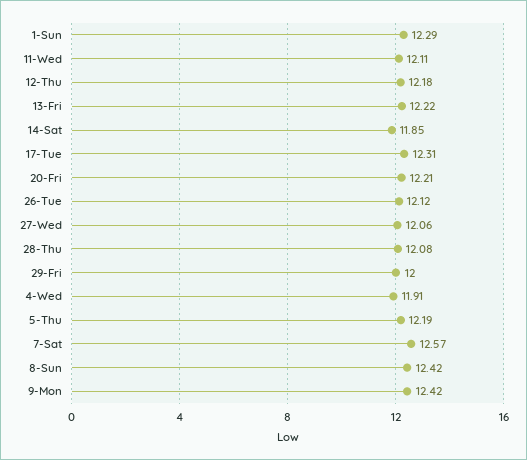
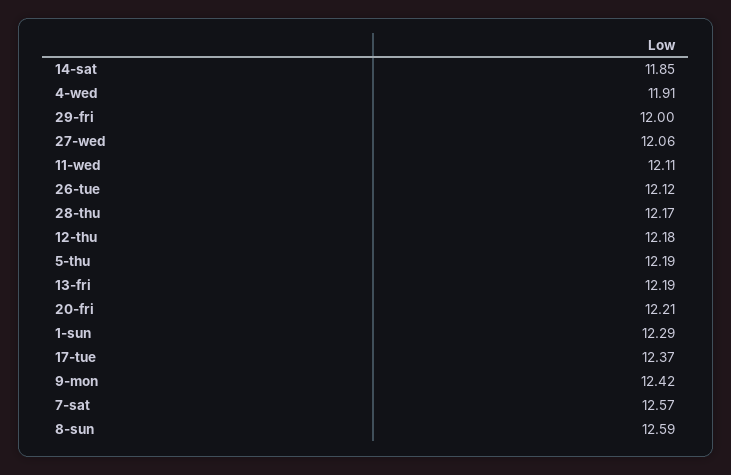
  {
    "1-Sun": 12.29,
    "11-Wed": 12.11,
    "12-Thu": 12.18,
-   "13-Fri": 12.22,
+   "13-Fri": 12.19,
    "14-Sat": 11.85,
-   "17-Tue": 12.31,
+   "17-Tue": 12.37,
    "20-Fri": 12.21,
    "26-Tue": 12.12,
    "27-Wed": 12.06,
-   "28-Thu": 12.08,
+   "28-Thu": 12.17,
    "29-Fri": 12,
    "4-Wed": 11.91,
    "5-Thu": 12.19,
    "7-Sat": 12.57,
-   "8-Sun": 12.42,
+   "8-Sun": 12.59,
    "9-Mon": 12.42
  }

